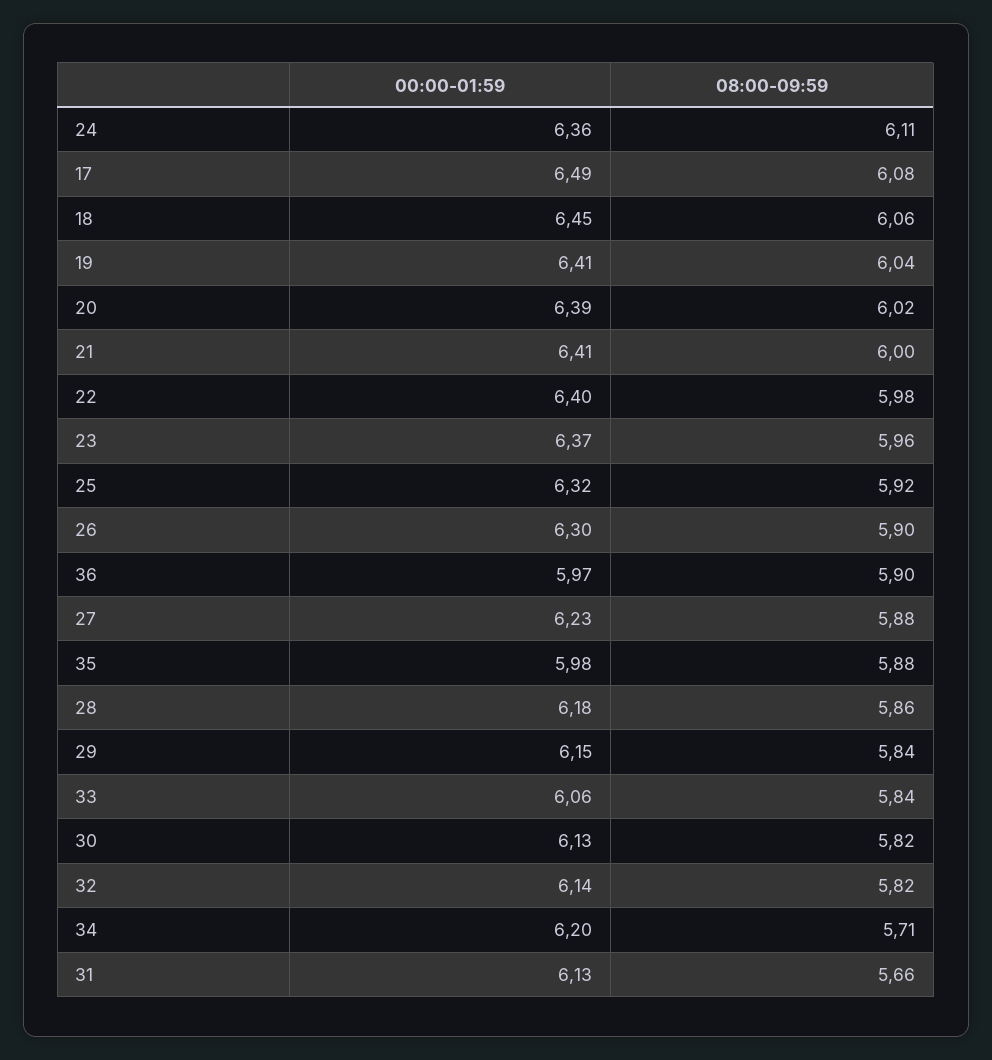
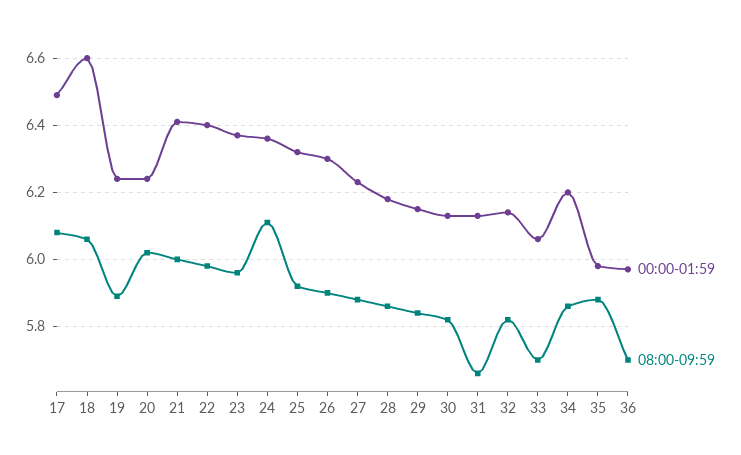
  {
    "00:00-01:59": {
      "24": 6.36,
      "17": 6.49,
-     "18": 6.45,
+     "18": 6.6,
-     "19": 6.41,
+     "19": 6.25,
-     "20": 6.39,
+     "20": 6.25,
      "21": 6.41,
      "22": 6.4,
      "23": 6.37,
      "25": 6.32,
      "26": 6.3,
      "36": 5.97,
      "27": 6.23,
      "35": 5.98,
      "28": 6.18,
      "29": 6.15,
      "33": 6.06,
      "30": 6.13,
      "32": 6.14,
      "34": 6.2,
      "31": 6.13
    },
    "08:00-09:59": {
      "24": 6.11,
      "17": 6.08,
      "18": 6.06,
-     "19": 6.04,
+     "19": 5.9,
      "20": 6.02,
      "21": 6,
      "22": 5.98,
      "23": 5.96,
      "25": 5.92,
      "26": 5.9,
-     "36": 5.9,
+     "36": 5.7,
      "27": 5.88,
      "35": 5.88,
      "28": 5.86,
      "29": 5.84,
-     "33": 5.84,
+     "33": 5.7,
      "30": 5.82,
      "32": 5.82,
-     "34": 5.71,
+     "34": 5.85,
      "31": 5.66
    }
  }

